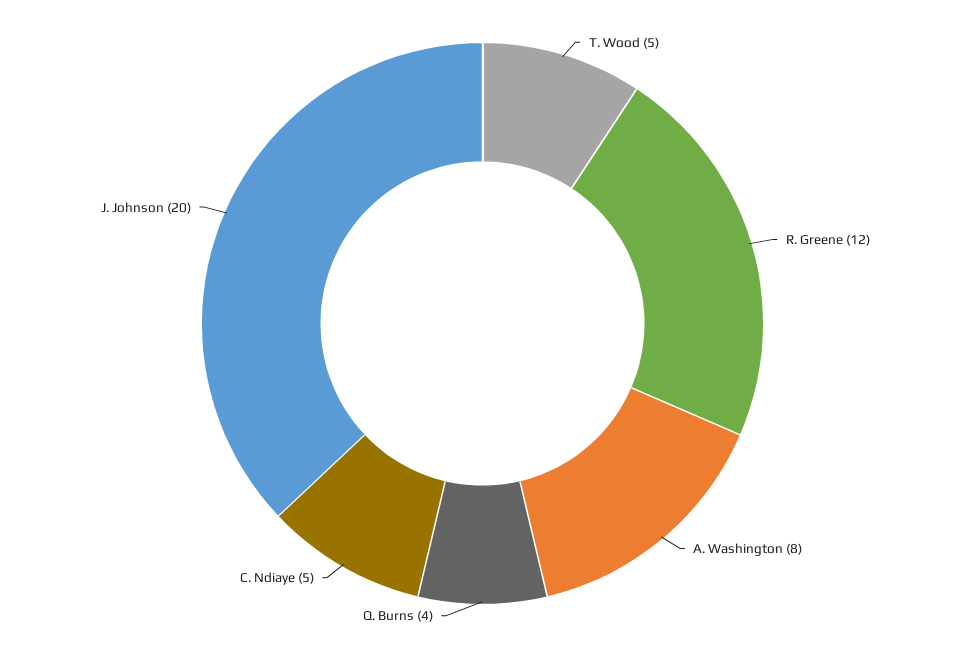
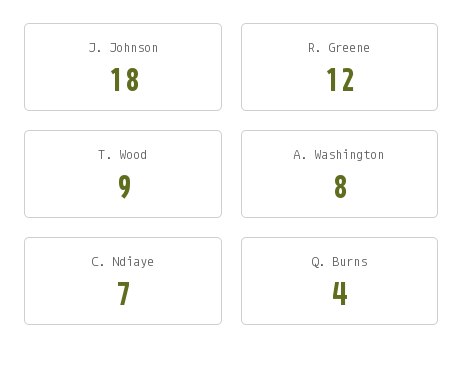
  {
-   "T. Wood": 5,
+   "T. Wood": 9,
    "R. Greene": 12,
    "A. Washington": 8,
    "Q. Burns": 4,
-   "C. Ndiaye": 5,
+   "C. Ndiaye": 7,
-   "J. Johnson": 20
+   "J. Johnson": 18
  }

